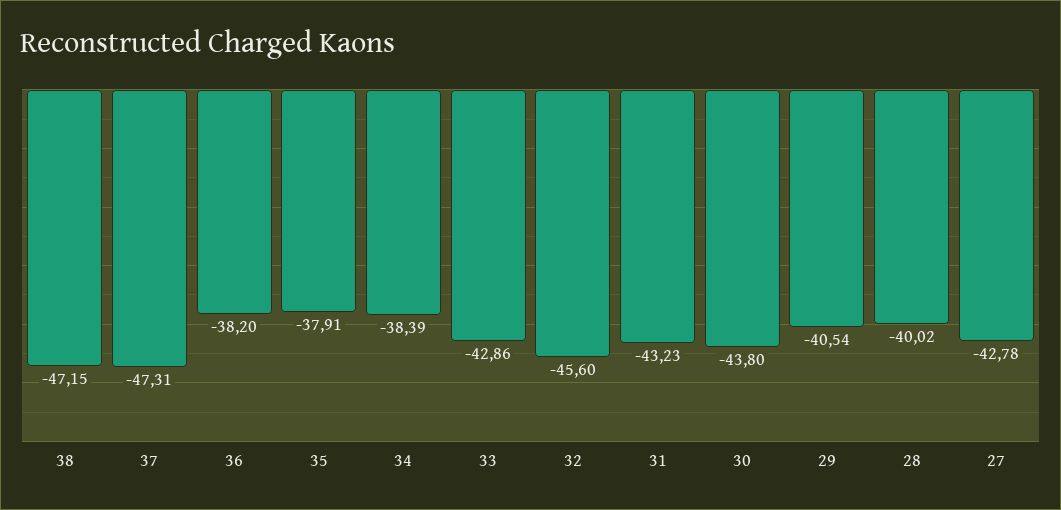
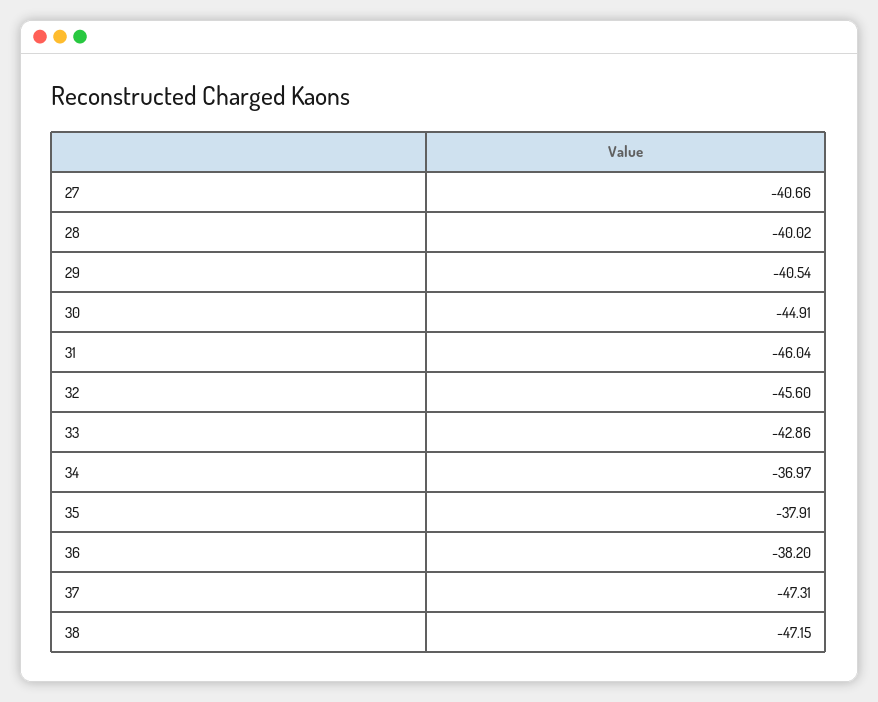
  {
    "38": -47.15,
    "37": -47.31,
    "36": -38.2,
    "35": -37.91,
-   "34": -38.39,
+   "34": -36.97,
    "33": -42.86,
    "32": -45.6,
-   "31": -43.23,
+   "31": -46.04,
-   "30": -43.8,
+   "30": -44.91,
    "29": -40.54,
    "28": -40.02,
-   "27": -42.78
+   "27": -40.66
  }

